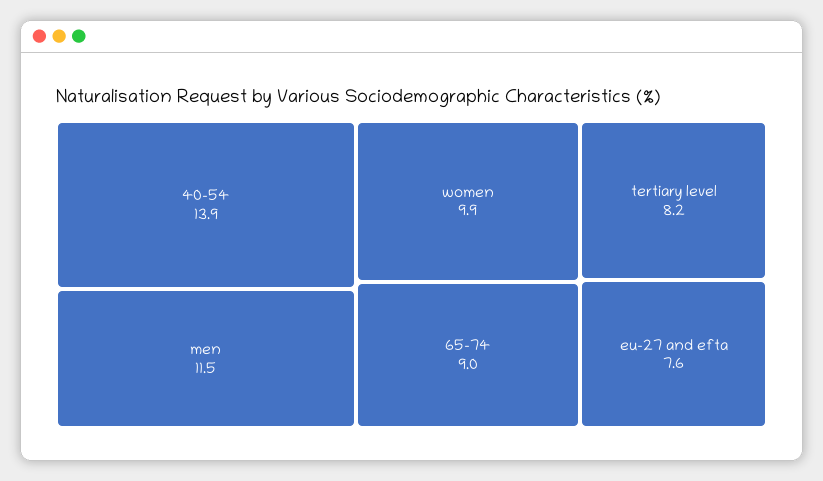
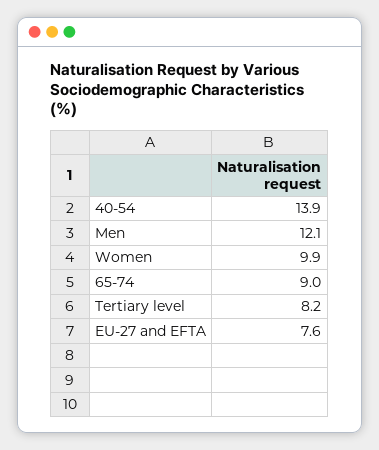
  {
    "40-54": 13.9,
-   "men": 11.5,
+   "men": 12.1,
    "women": 9.9,
    "65-74": 9,
    "tertiary level": 8.2,
    "eu-27 and efta": 7.6
  }

